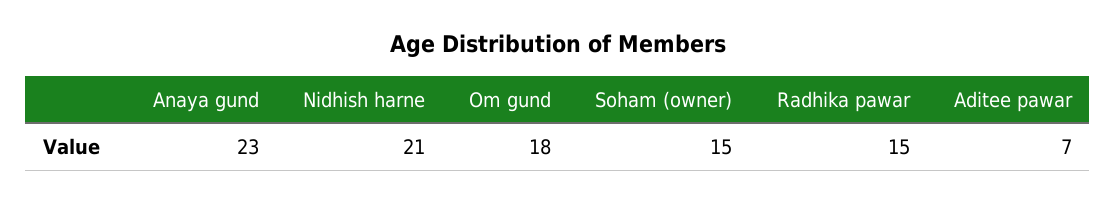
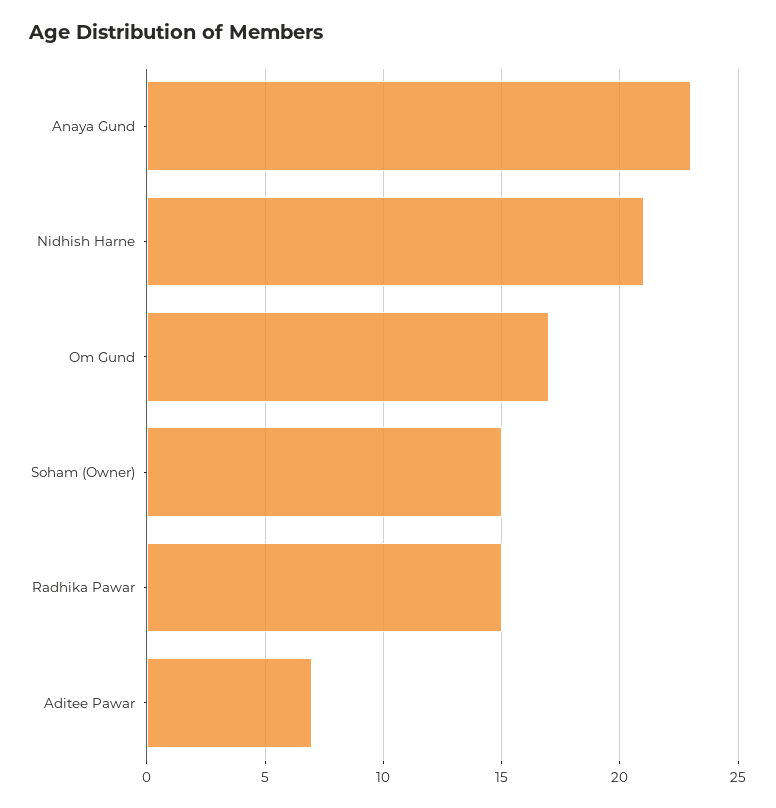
  {
    "Anaya gund": 23,
    "Nidhish harne": 21,
-   "Om gund": 18,
+   "Om gund": 17,
    "Soham (owner)": 15,
    "Radhika pawar": 15,
    "Aditee pawar": 7
  }

